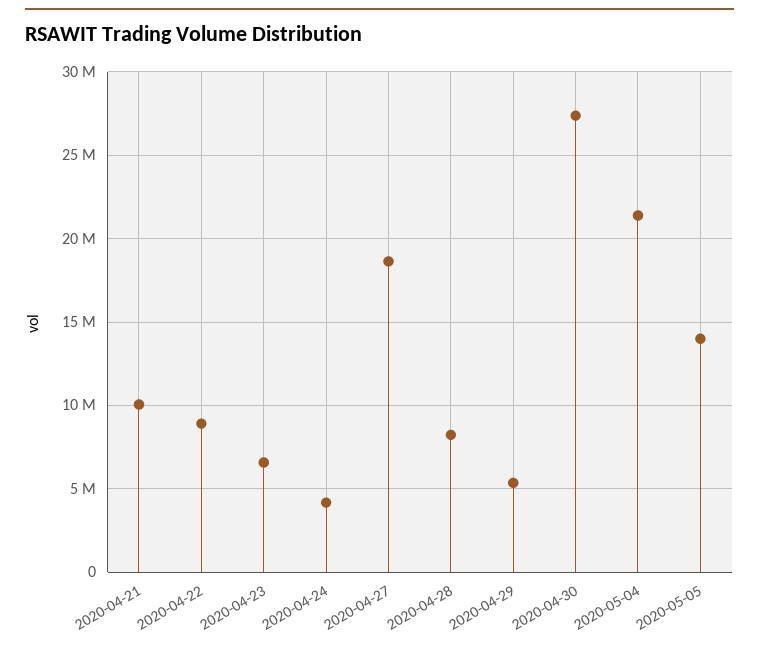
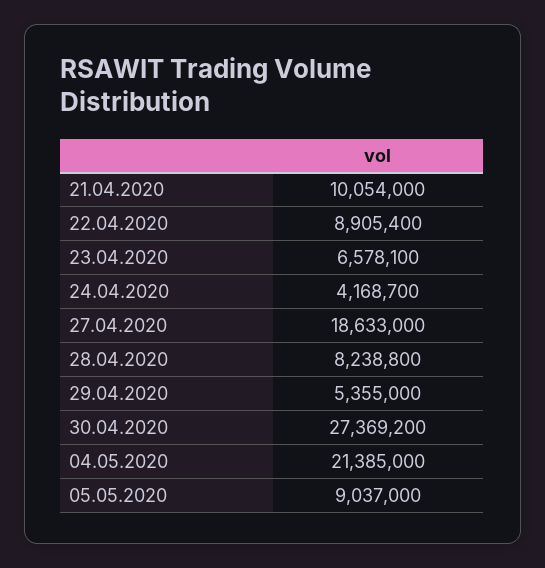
  {
    "2020-04-21": 10054000,
    "2020-04-22": 8905400,
    "2020-04-23": 6578100,
    "2020-04-24": 4168700,
    "2020-04-27": 18633000,
    "2020-04-28": 8238800,
    "2020-04-29": 5355000,
    "2020-04-30": 27369200,
    "2020-05-04": 21385000,
-   "2020-05-05": 14000000
+   "2020-05-05": 9037000
  }

